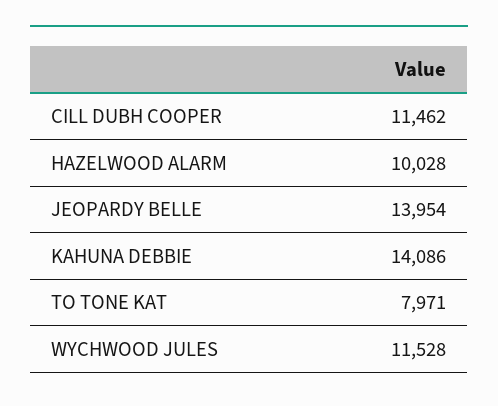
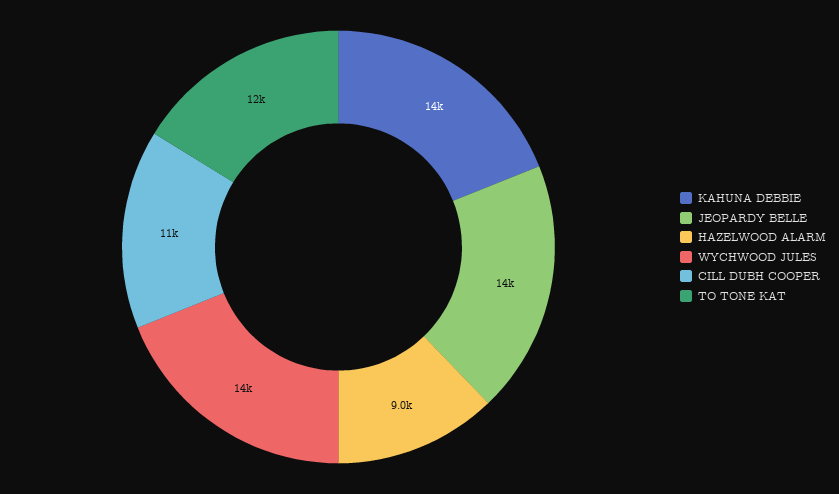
  {
    "CILL DUBH COOPER": 11462,
-   "HAZELWOOD ALARM": 10028,
+   "HAZELWOOD ALARM": 9000,
    "JEOPARDY BELLE": 13954,
    "KAHUNA DEBBIE": 14086,
-   "TO TONE KAT": 7971,
+   "TO TONE KAT": 12000,
-   "WYCHWOOD JULES": 11528
+   "WYCHWOOD JULES": 14000
  }

